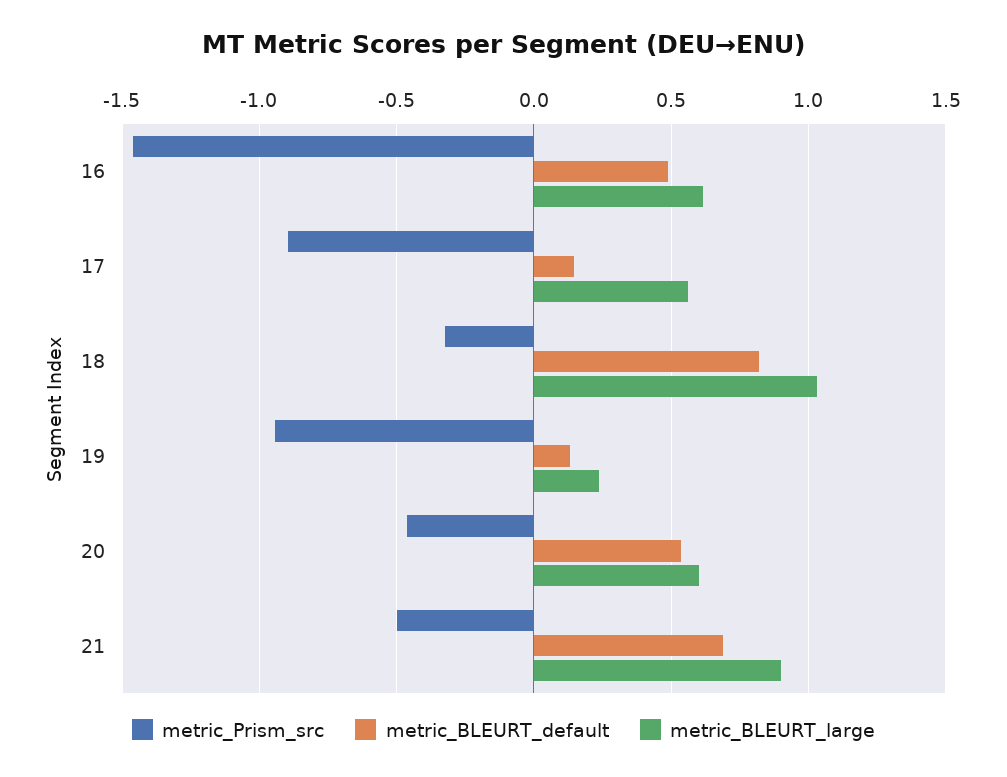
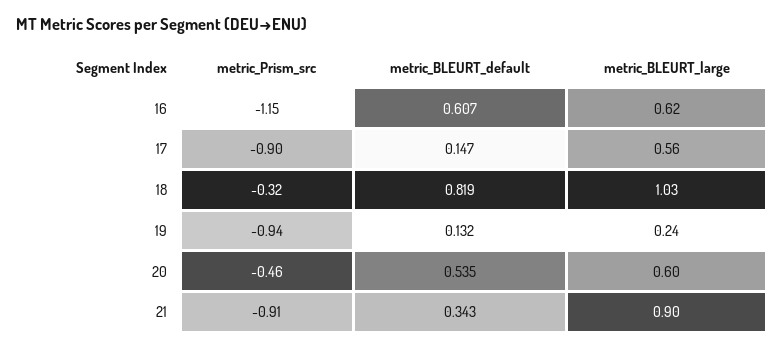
  {
    "metric_Prism_src": {
-     "16": -1.45,
+     "16": -1.15,
      "17": -0.9,
      "18": -0.32,
      "19": -0.94,
      "20": -0.46,
-     "21": -0.5
+     "21": -0.91
    },
    "metric_BLEURT_default": {
-     "16": 0.5,
+     "16": 0.607,
      "17": 0.147,
      "18": 0.819,
      "19": 0.132,
      "20": 0.535,
-     "21": 0.7
+     "21": 0.343
    },
    "metric_BLEURT_large": {
      "16": 0.62,
      "17": 0.56,
      "18": 1.03,
      "19": 0.24,
      "20": 0.6,
      "21": 0.9
    }
  }

